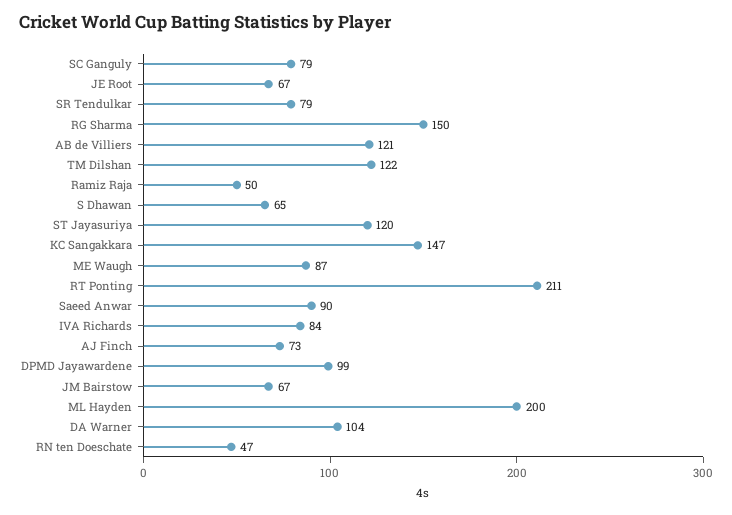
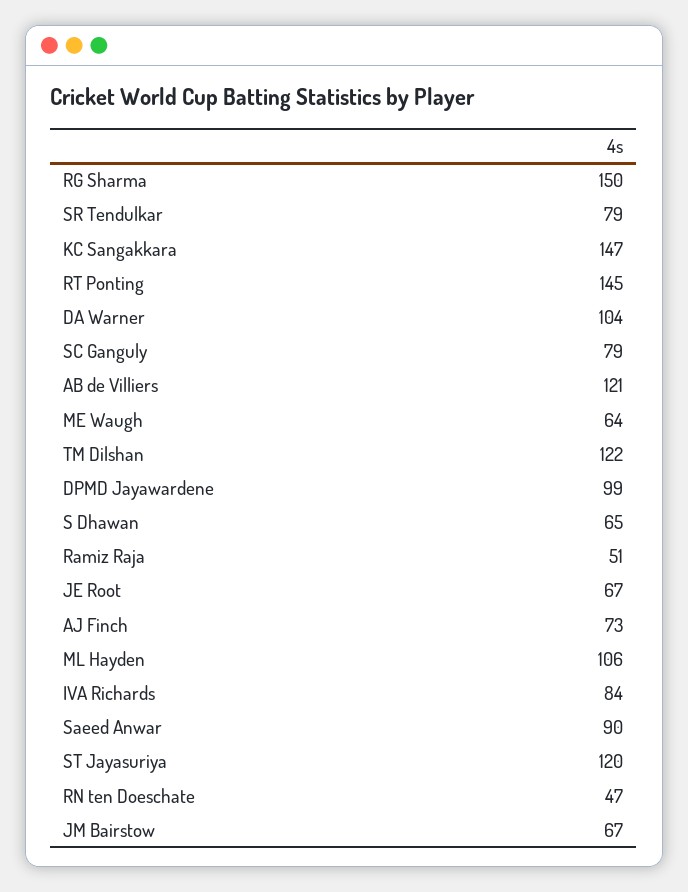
  {
    "SC Ganguly": 79,
    "JE Root": 67,
    "SR Tendulkar": 79,
    "RG Sharma": 150,
    "AB de Villiers": 121,
    "TM Dilshan": 122,
-   "Ramiz Raja": 50,
+   "Ramiz Raja": 51,
    "S Dhawan": 65,
    "ST Jayasuriya": 120,
    "KC Sangakkara": 147,
-   "ME Waugh": 87,
+   "ME Waugh": 64,
-   "RT Ponting": 211,
+   "RT Ponting": 145,
    "Saeed Anwar": 90,
    "IVA Richards": 84,
    "AJ Finch": 73,
    "DPMD Jayawardene": 99,
    "JM Bairstow": 67,
-   "ML Hayden": 200,
+   "ML Hayden": 106,
    "DA Warner": 104,
    "RN ten Doeschate": 47
  }

